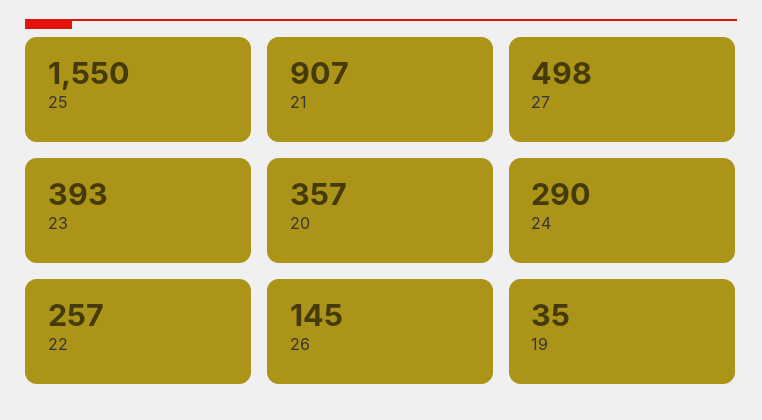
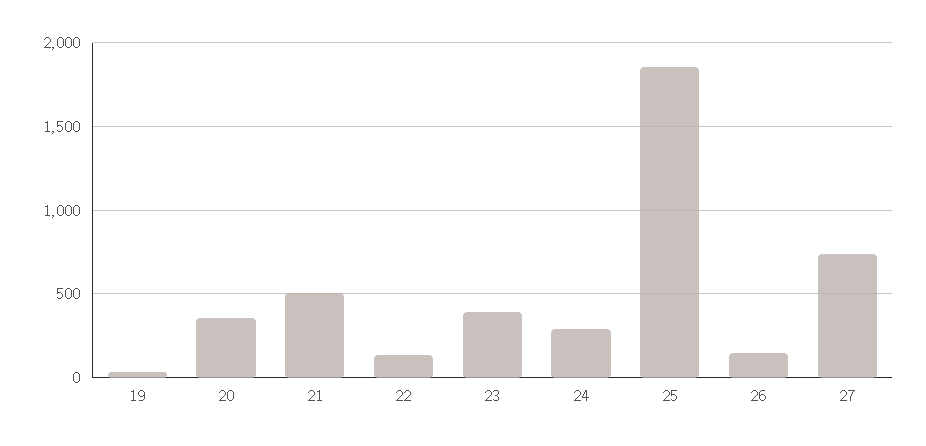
  {
-   "25": 1550,
+   "25": 1850,
-   "21": 907,
+   "21": 500,
-   "27": 498,
+   "27": 750,
    "23": 393,
    "20": 357,
    "24": 290,
-   "22": 257,
+   "22": 150,
    "26": 145,
    "19": 35
  }

